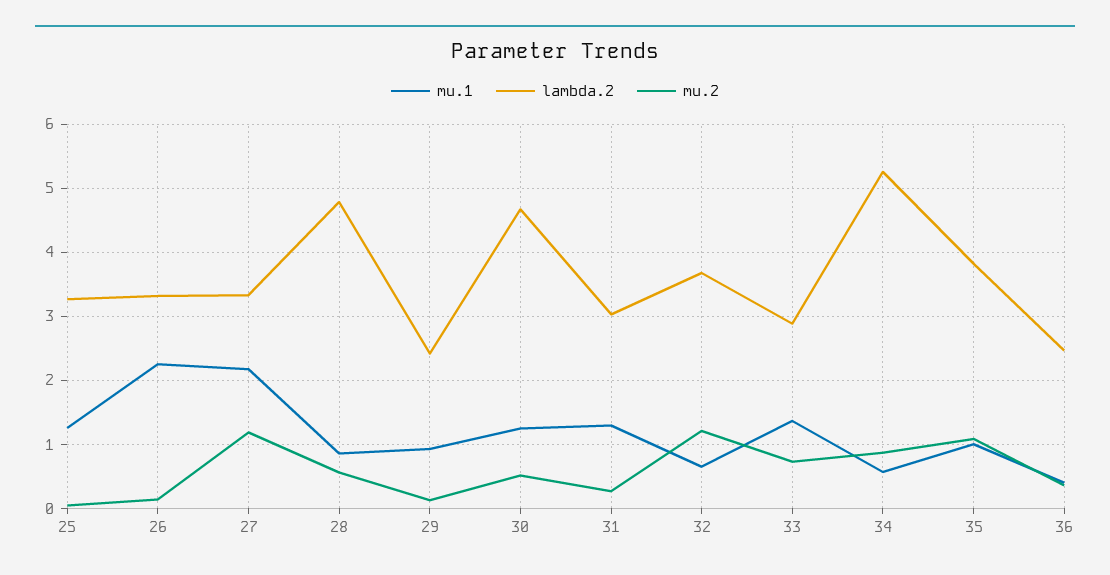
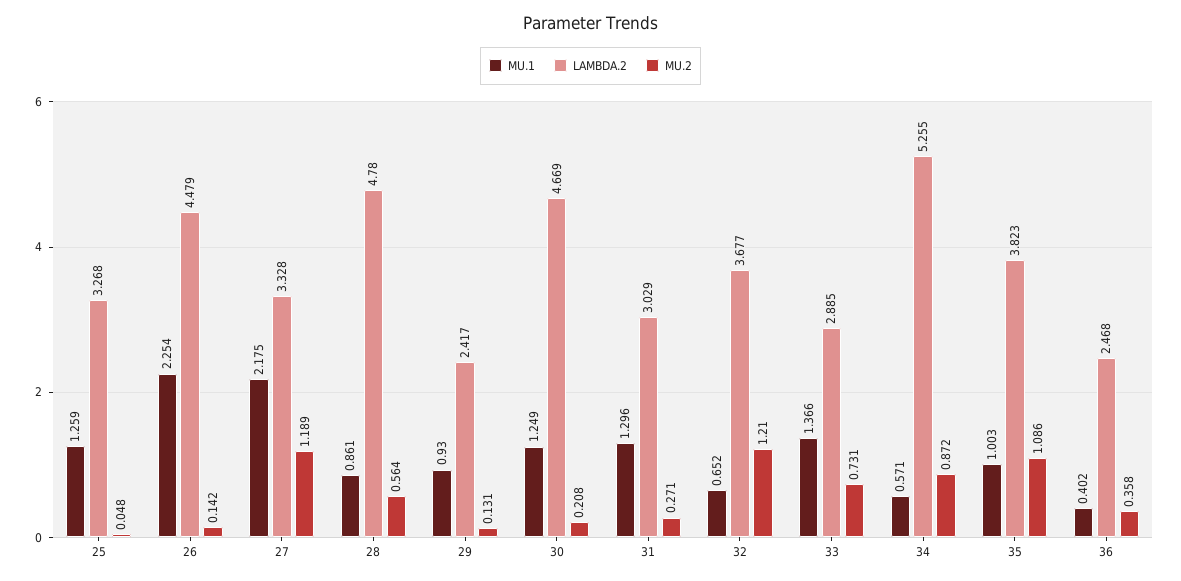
  {
    "mu.1": {
      "25": 1.259,
      "26": 2.254,
      "27": 2.175,
      "28": 0.861,
      "29": 0.93,
      "30": 1.249,
      "31": 1.296,
      "32": 0.652,
      "33": 1.366,
      "34": 0.571,
      "35": 1.003,
      "36": 0.402
    },
    "lambda.2": {
      "25": 3.268,
-     "26": 3.3,
+     "26": 4.479,
      "27": 3.328,
      "28": 4.78,
      "29": 2.417,
      "30": 4.669,
      "31": 3.029,
      "32": 3.677,
      "33": 2.885,
      "34": 5.255,
      "35": 3.823,
      "36": 2.468
    },
    "mu.2": {
      "25": 0.048,
      "26": 0.142,
      "27": 1.189,
      "28": 0.564,
      "29": 0.131,
-     "30": 0.5,
+     "30": 0.208,
      "31": 0.271,
      "32": 1.21,
      "33": 0.731,
      "34": 0.872,
      "35": 1.086,
      "36": 0.358
    }
  }

